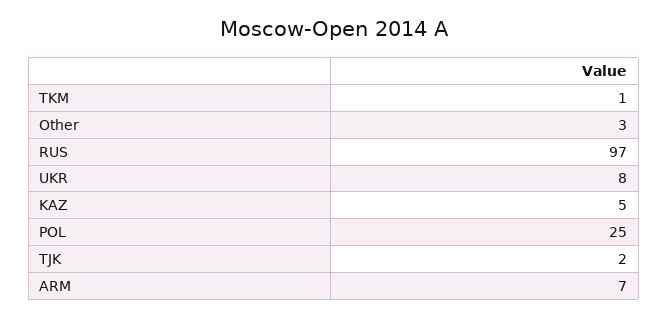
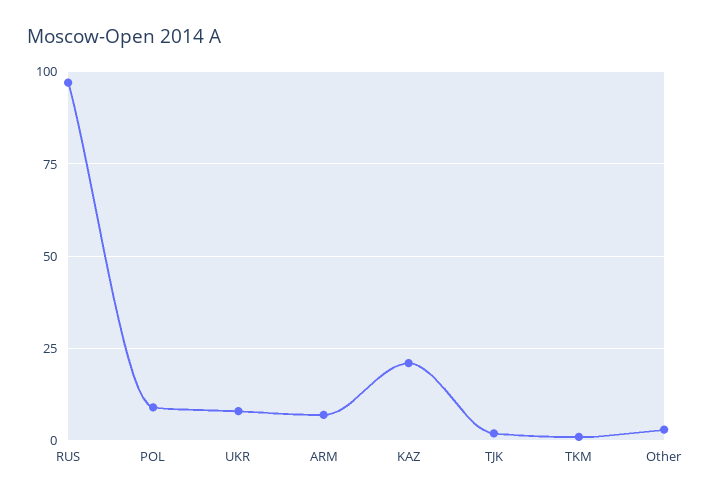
  {
    "TKM": 1,
    "Other": 3,
    "RUS": 97,
    "UKR": 8,
-   "KAZ": 5,
+   "KAZ": 20,
-   "POL": 25,
+   "POL": 10,
    "TJK": 2,
    "ARM": 7
  }

